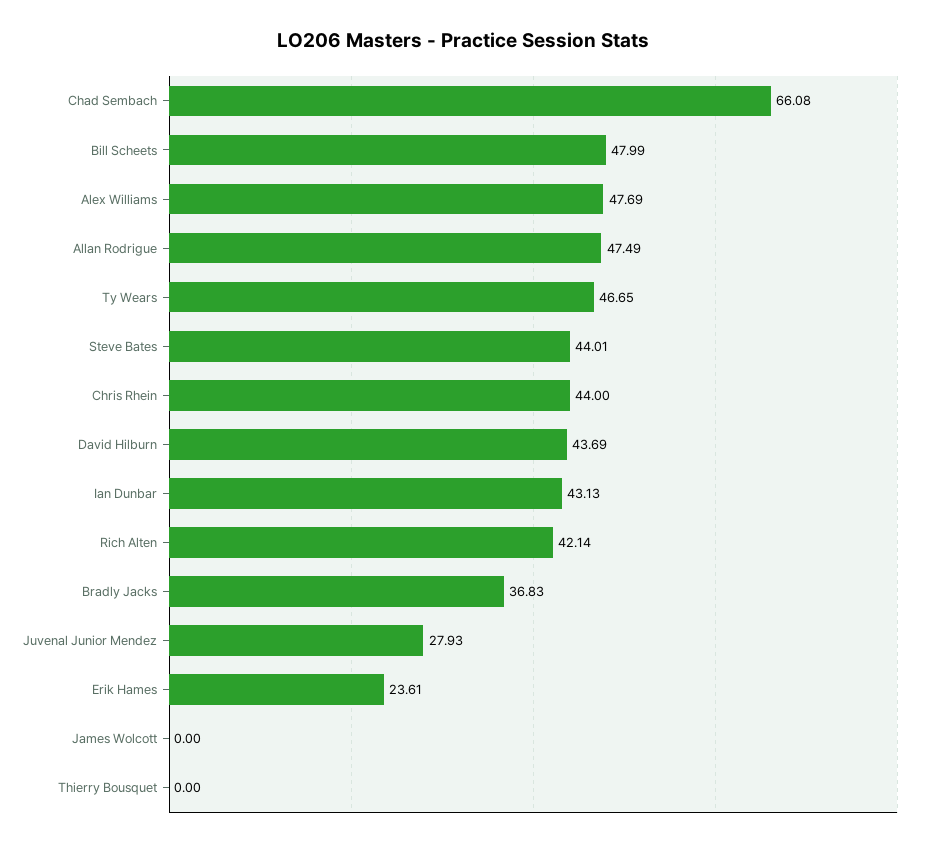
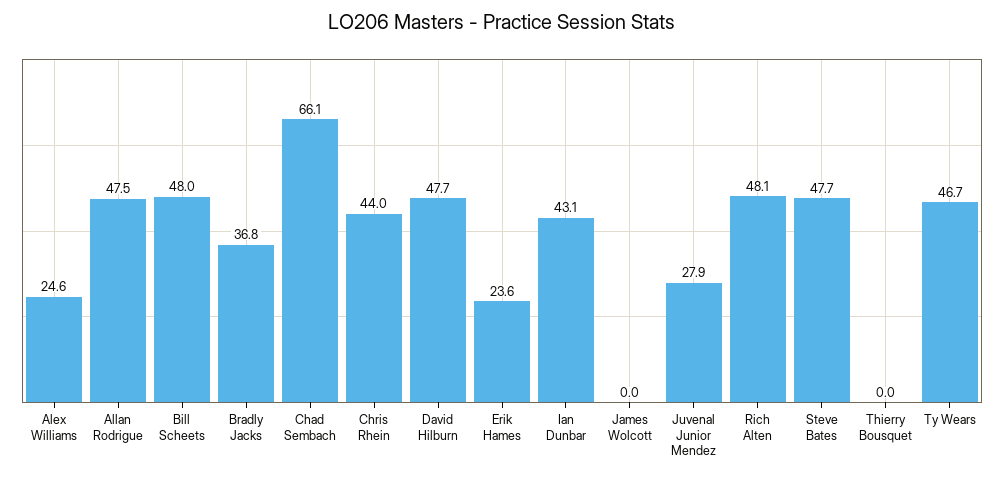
  {
    "Chad Sembach": 66.08,
    "Bill Scheets": 47.99,
-   "Alex Williams": 47.69,
+   "Alex Williams": 24.6,
    "Allan Rodrigue": 47.49,
    "Ty Wears": 46.65,
-   "Steve Bates": 44.01,
+   "Steve Bates": 47.7,
    "Chris Rhein": 44,
-   "David Hilburn": 43.69,
+   "David Hilburn": 47.7,
    "Ian Dunbar": 43.13,
-   "Rich Alten": 42.14,
+   "Rich Alten": 48.1,
    "Bradly Jacks": 36.83,
    "Juvenal Junior Mendez": 27.93,
    "Erik Hames": 23.61,
    "James Wolcott": 0,
    "Thierry Bousquet": 0
  }

